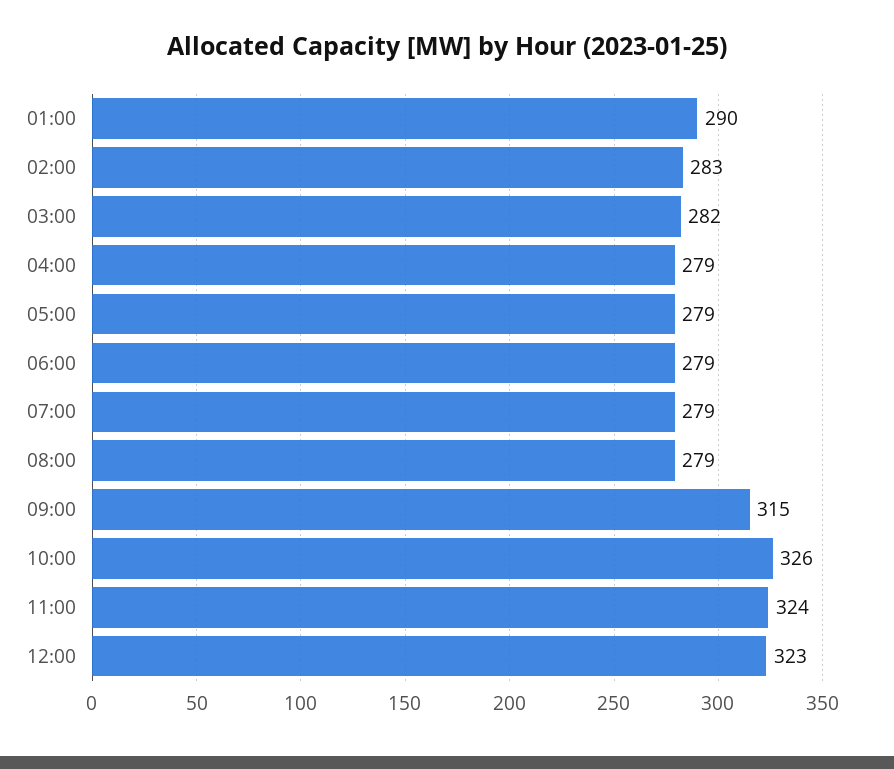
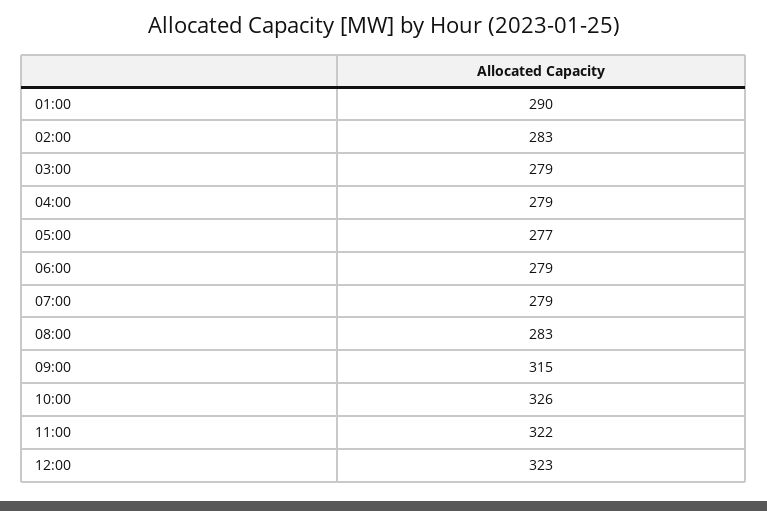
  {
    "01:00": 290,
    "02:00": 283,
-   "03:00": 282,
+   "03:00": 279,
    "04:00": 279,
-   "05:00": 279,
+   "05:00": 277,
    "06:00": 279,
    "07:00": 279,
-   "08:00": 279,
+   "08:00": 283,
    "09:00": 315,
    "10:00": 326,
-   "11:00": 324,
+   "11:00": 322,
    "12:00": 323
  }

